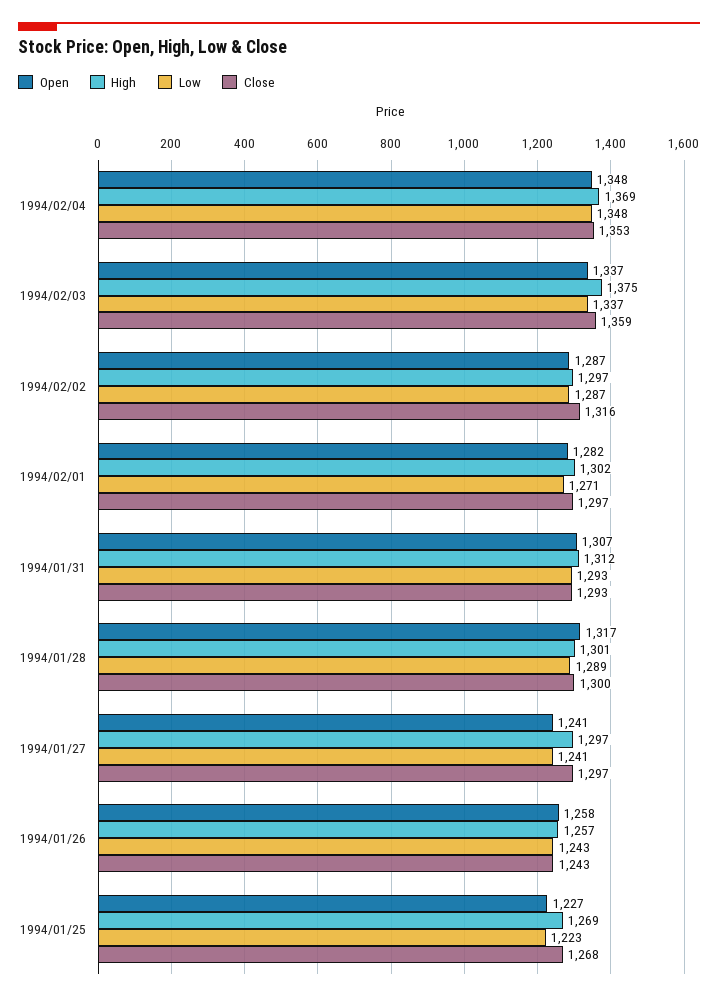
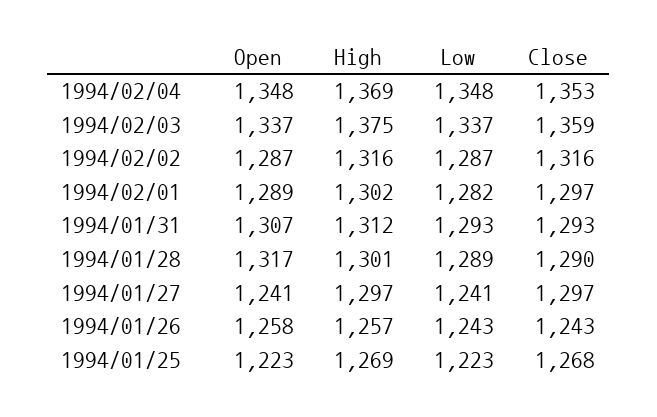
  {
    "Open": {
      "1994/02/04": 1348,
      "1994/02/03": 1337,
      "1994/02/02": 1287,
-     "1994/02/01": 1282,
+     "1994/02/01": 1289,
      "1994/01/31": 1307,
      "1994/01/28": 1317,
      "1994/01/27": 1241,
      "1994/01/26": 1258,
-     "1994/01/25": 1227
+     "1994/01/25": 1223
    },
    "High": {
      "1994/02/04": 1369,
      "1994/02/03": 1375,
-     "1994/02/02": 1297,
+     "1994/02/02": 1316,
      "1994/02/01": 1302,
      "1994/01/31": 1312,
      "1994/01/28": 1301,
      "1994/01/27": 1297,
      "1994/01/26": 1257,
      "1994/01/25": 1269
    },
    "Low": {
      "1994/02/04": 1348,
      "1994/02/03": 1337,
      "1994/02/02": 1287,
-     "1994/02/01": 1271,
+     "1994/02/01": 1282,
      "1994/01/31": 1293,
      "1994/01/28": 1289,
      "1994/01/27": 1241,
      "1994/01/26": 1243,
      "1994/01/25": 1223
    },
    "Close": {
      "1994/02/04": 1353,
      "1994/02/03": 1359,
      "1994/02/02": 1316,
      "1994/02/01": 1297,
      "1994/01/31": 1293,
-     "1994/01/28": 1300,
+     "1994/01/28": 1290,
      "1994/01/27": 1297,
      "1994/01/26": 1243,
      "1994/01/25": 1268
    }
  }

